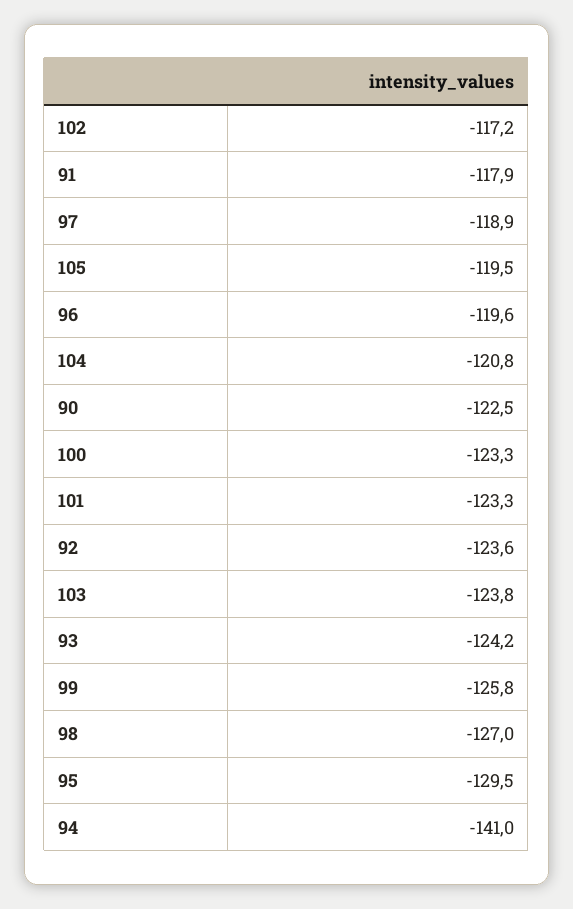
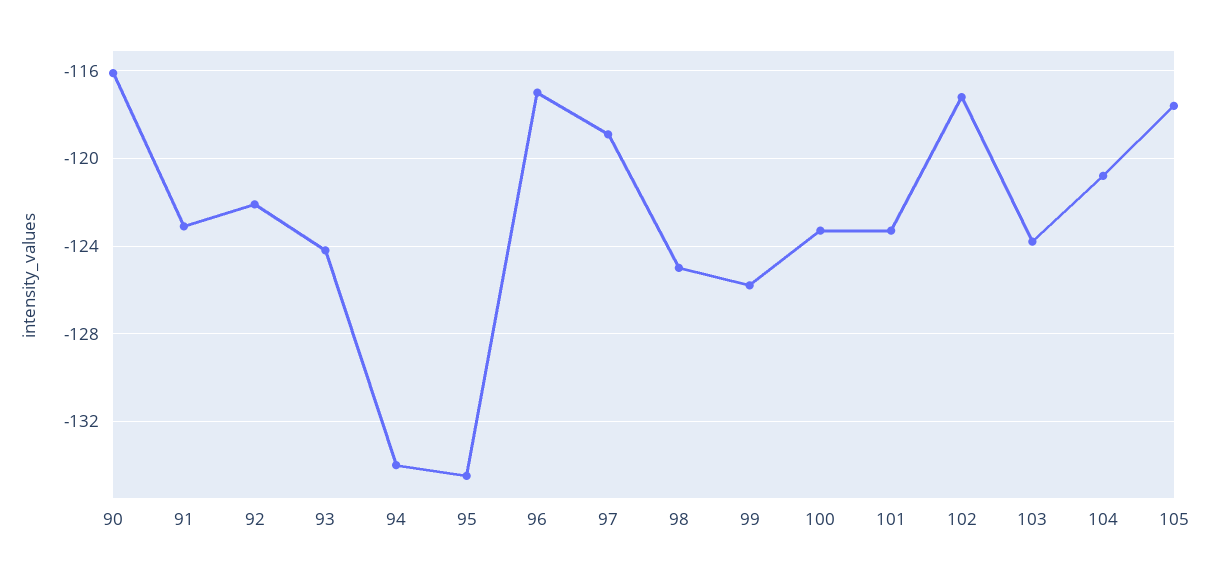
  {
    "102": -117.2,
-   "91": -117.9,
+   "91": -123,
    "97": -118.9,
-   "105": -119.5,
+   "105": -117.5,
-   "96": -119.6,
+   "96": -117,
    "104": -120.8,
-   "90": -122.5,
+   "90": -116,
    "100": -123.3,
    "101": -123.3,
-   "92": -123.6,
+   "92": -122,
    "103": -123.8,
    "93": -124.2,
    "99": -125.8,
-   "98": -127,
+   "98": -125,
-   "95": -129.5,
+   "95": -134.5,
-   "94": -141
+   "94": -134
  }

